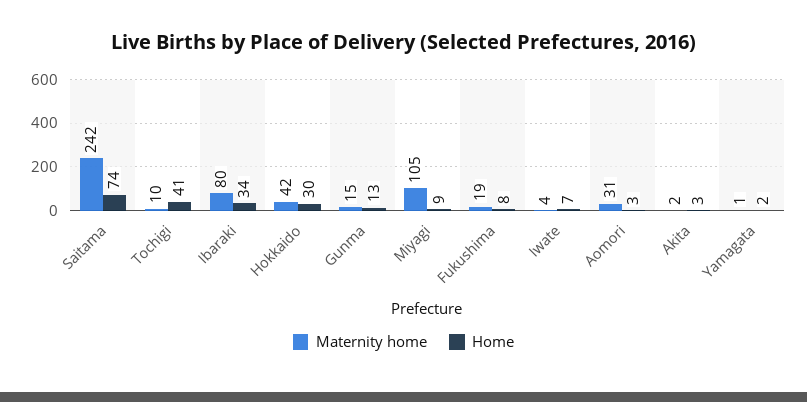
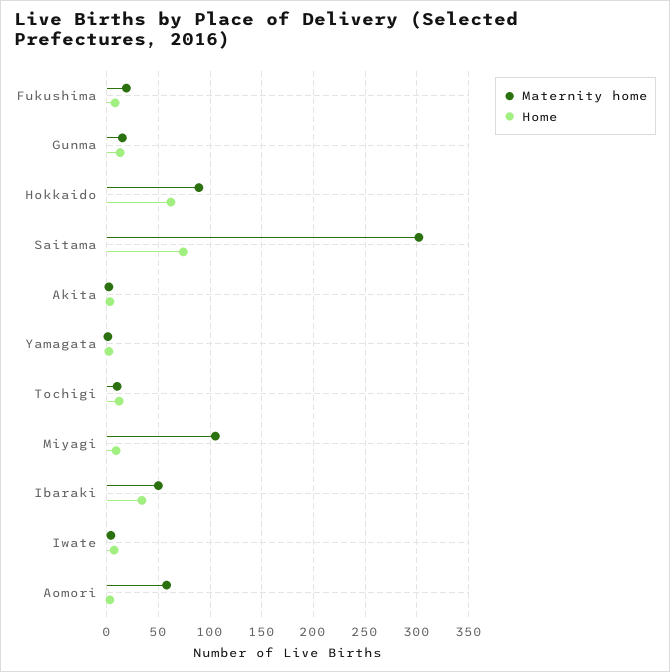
  {
    "Maternity home": {
-     "Saitama": 242,
+     "Saitama": 300,
      "Tochigi": 10,
-     "Ibaraki": 80,
+     "Ibaraki": 50,
-     "Hokkaido": 42,
+     "Hokkaido": 90,
      "Gunma": 15,
      "Miyagi": 105,
      "Fukushima": 19,
      "Iwate": 4,
-     "Aomori": 31,
+     "Aomori": 60,
      "Akita": 2,
      "Yamagata": 1
    },
    "Home": {
      "Saitama": 74,
-     "Tochigi": 41,
+     "Tochigi": 10,
      "Ibaraki": 34,
-     "Hokkaido": 30,
+     "Hokkaido": 60,
      "Gunma": 13,
      "Miyagi": 9,
      "Fukushima": 8,
      "Iwate": 7,
      "Aomori": 3,
      "Akita": 3,
      "Yamagata": 2
    }
  }

